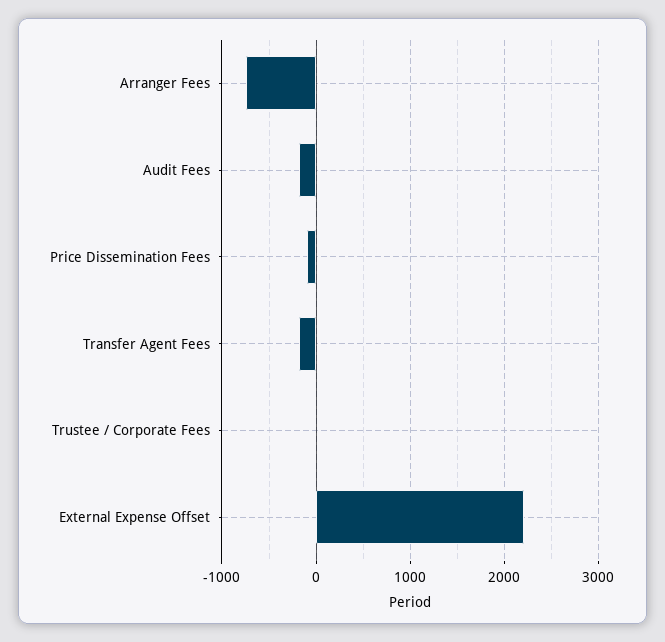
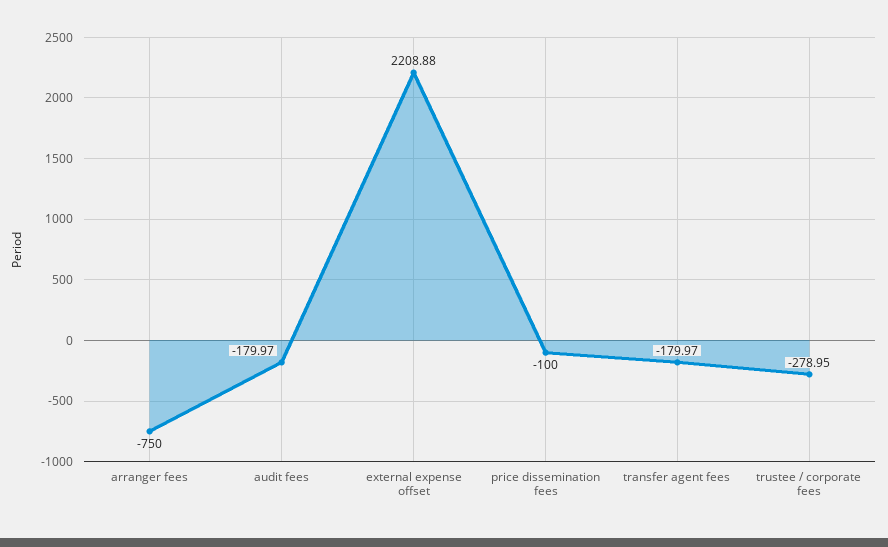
  {
    "Arranger Fees": -750,
    "Audit Fees": -179.97,
    "Price Dissemination Fees": -100,
    "Transfer Agent Fees": -179.97,
-   "Trustee / Corporate Fees": 0,
+   "Trustee / Corporate Fees": -278.95,
    "External Expense Offset": 2208.88
  }

